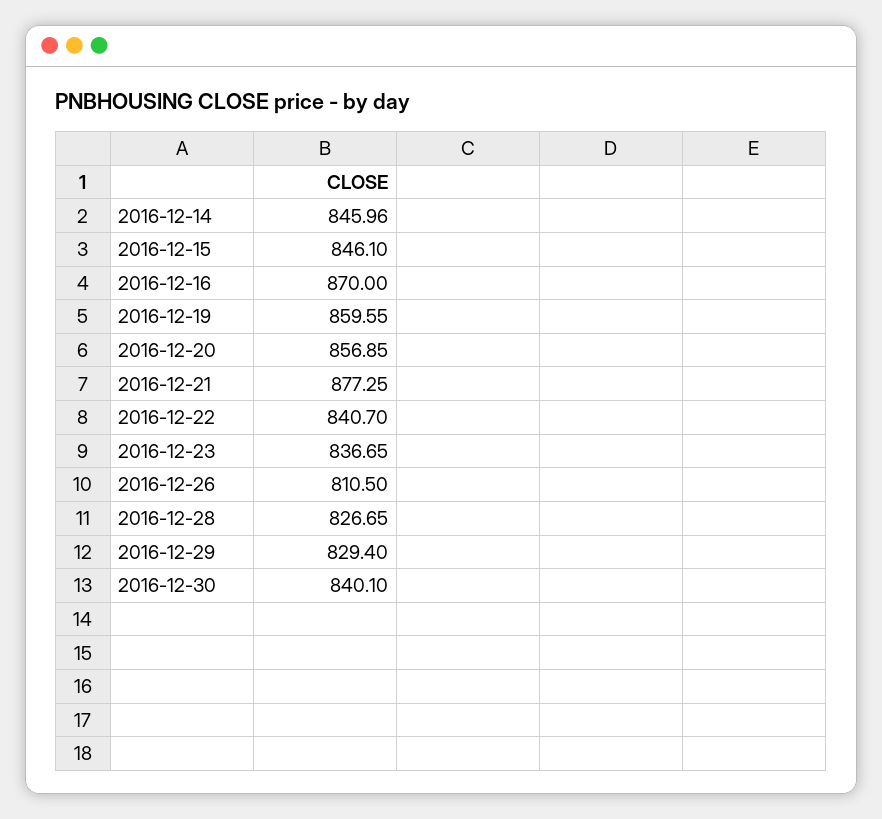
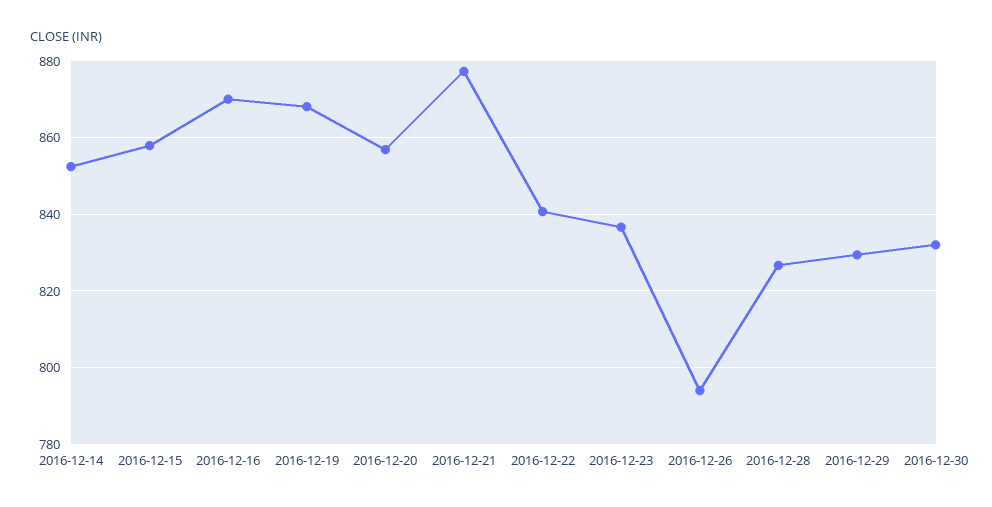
  {
-   "2016-12-14": 845.96,
+   "2016-12-14": 852,
-   "2016-12-15": 846.1,
+   "2016-12-15": 858,
    "2016-12-16": 870,
-   "2016-12-19": 859.55,
+   "2016-12-19": 868,
    "2016-12-20": 856.85,
    "2016-12-21": 877.25,
    "2016-12-22": 840.7,
    "2016-12-23": 836.65,
-   "2016-12-26": 810.5,
+   "2016-12-26": 794,
    "2016-12-28": 826.65,
    "2016-12-29": 829.4,
-   "2016-12-30": 840.1
+   "2016-12-30": 832
  }

